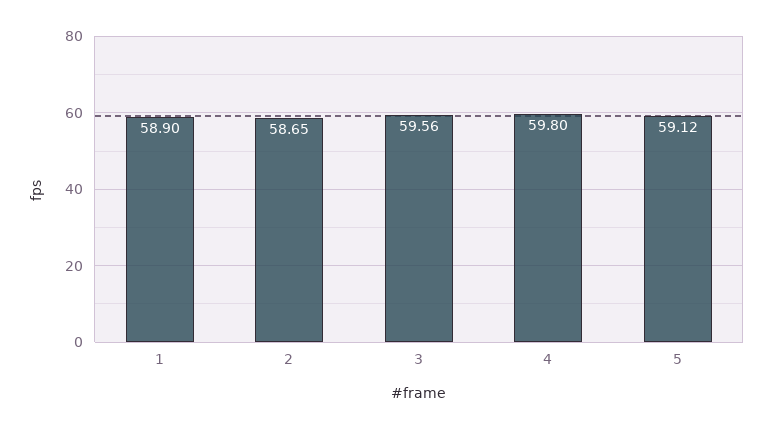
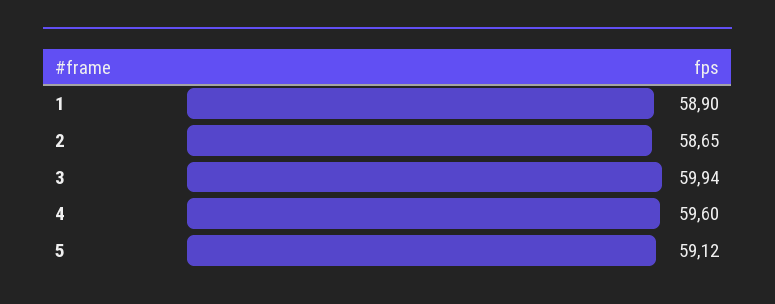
  {
    "1": 58.9,
    "2": 58.65,
-   "3": 59.56,
+   "3": 59.94,
-   "4": 59.8,
+   "4": 59.6,
    "5": 59.12
  }

